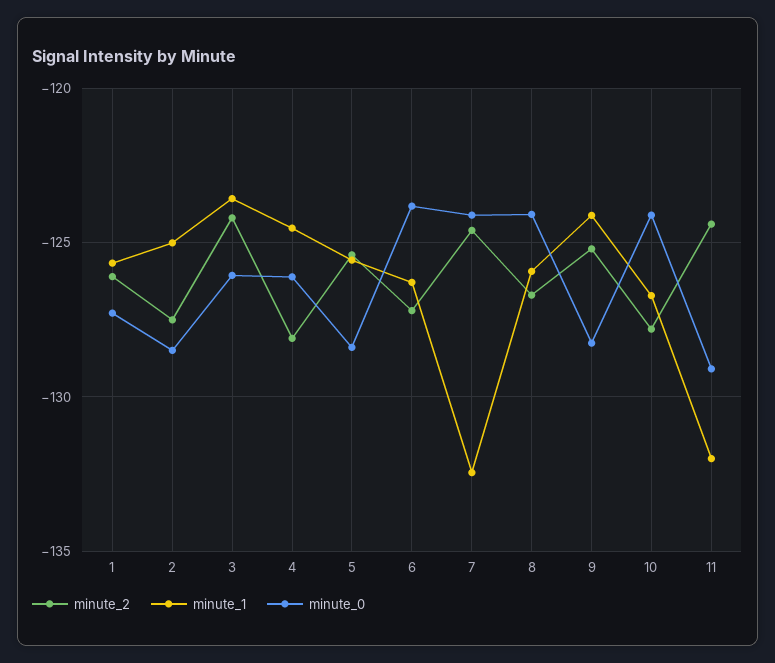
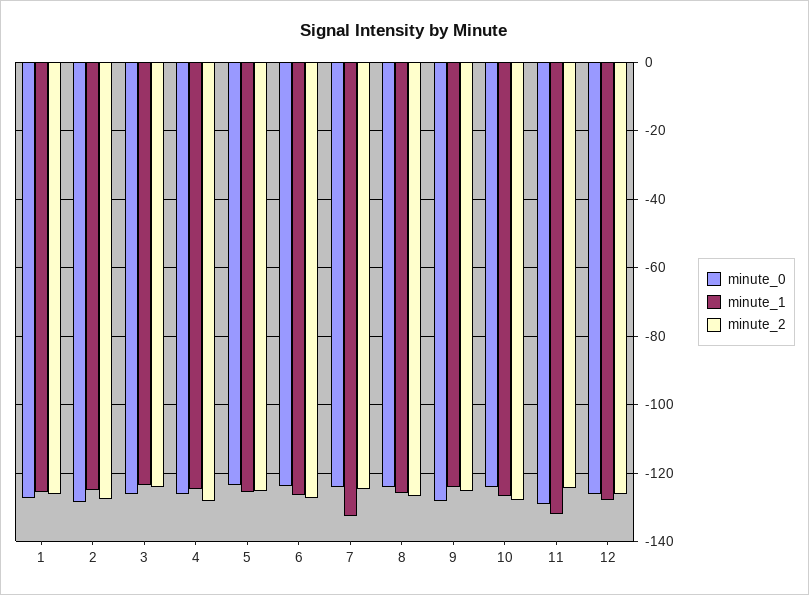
  {
    "minute_2": {
      "1": -126,
      "2": -127.5,
      "3": -124,
      "4": -128,
      "5": -125.5,
      "6": -127,
      "7": -124.5,
      "8": -126.5,
      "9": -125,
      "10": -128,
-     "11": -124.5
+     "11": -124.5,
+     "12": -126
    },
    "minute_1": {
      "1": -125.5,
      "2": -125,
      "3": -123.5,
      "4": -124.5,
      "5": -125.5,
      "6": -126.5,
      "7": -132.5,
      "8": -126,
      "9": -124,
      "10": -126.5,
-     "11": -132
+     "11": -132,
+     "12": -128
    },
    "minute_0": {
      "1": -127.5,
      "2": -128.5,
      "3": -126,
      "4": -126,
-     "5": -128.5,
+     "5": -124,
      "6": -124,
      "7": -124,
      "8": -124,
      "9": -128.5,
      "10": -124,
-     "11": -129
+     "11": -129,
+     "12": -126
    }
  }

